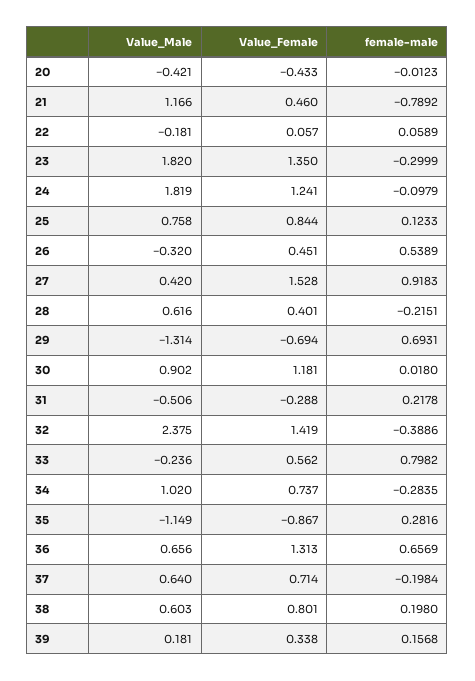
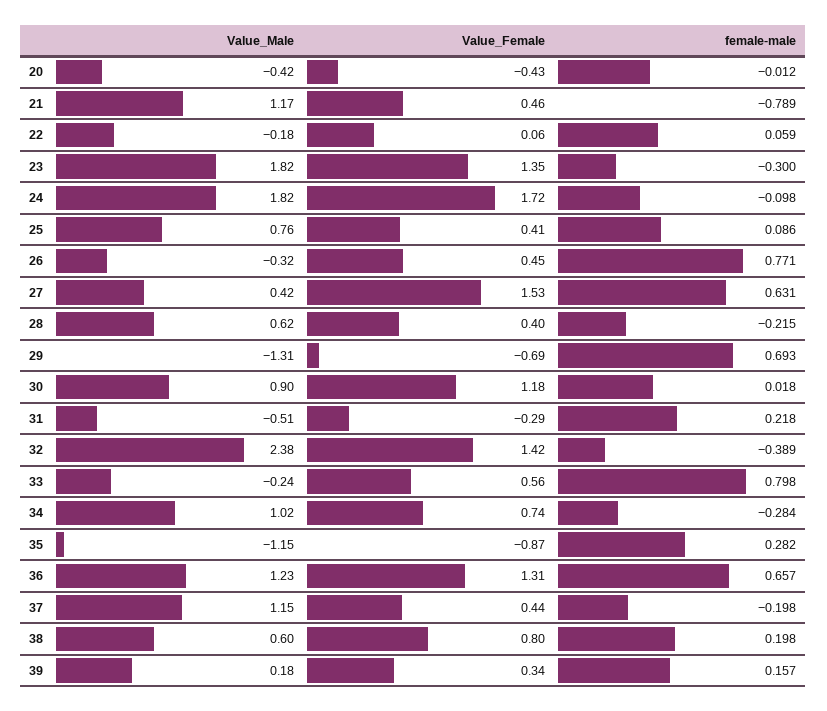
  {
    "Value_Male": {
      "20": -0.421,
      "21": 1.166,
      "22": -0.181,
      "23": 1.82,
      "24": 1.819,
      "25": 0.758,
      "26": -0.32,
      "27": 0.42,
      "28": 0.616,
      "29": -1.314,
      "30": 0.902,
      "31": -0.506,
      "32": 2.375,
      "33": -0.236,
      "34": 1.02,
      "35": -1.149,
-     "36": 0.656,
+     "36": 1.23,
-     "37": 0.64,
+     "37": 1.15,
      "38": 0.603,
      "39": 0.181
    },
    "Value_Female": {
      "20": -0.433,
      "21": 0.46,
      "22": 0.057,
      "23": 1.35,
-     "24": 1.241,
+     "24": 1.72,
-     "25": 0.844,
+     "25": 0.41,
      "26": 0.451,
      "27": 1.528,
      "28": 0.401,
      "29": -0.694,
      "30": 1.181,
      "31": -0.288,
      "32": 1.419,
      "33": 0.562,
      "34": 0.737,
      "35": -0.867,
      "36": 1.313,
-     "37": 0.714,
+     "37": 0.44,
      "38": 0.801,
      "39": 0.338
    },
    "female-male": {
      "20": -0.0123,
      "21": -0.7892,
      "22": 0.0589,
      "23": -0.2999,
      "24": -0.0979,
-     "25": 0.1233,
+     "25": 0.086,
-     "26": 0.5389,
+     "26": 0.771,
-     "27": 0.9183,
+     "27": 0.631,
      "28": -0.2151,
      "29": 0.6931,
      "30": 0.018,
      "31": 0.2178,
      "32": -0.3886,
      "33": 0.7982,
      "34": -0.2835,
      "35": 0.2816,
      "36": 0.6569,
      "37": -0.1984,
      "38": 0.198,
      "39": 0.1568
    }
  }

